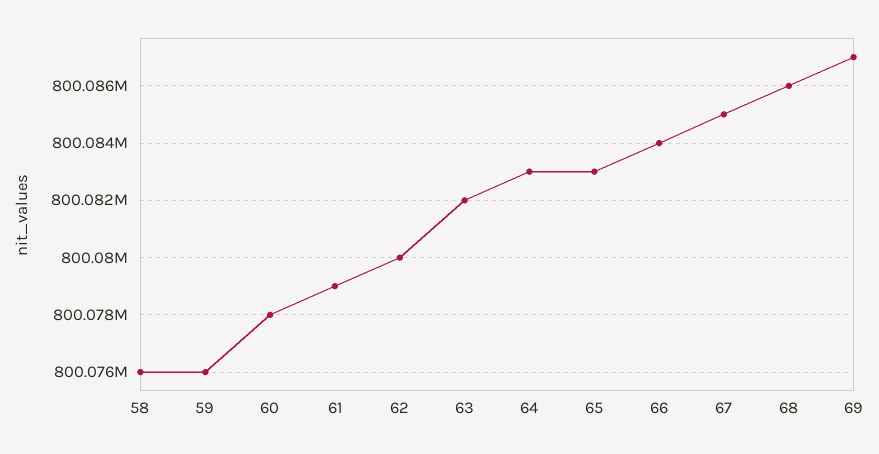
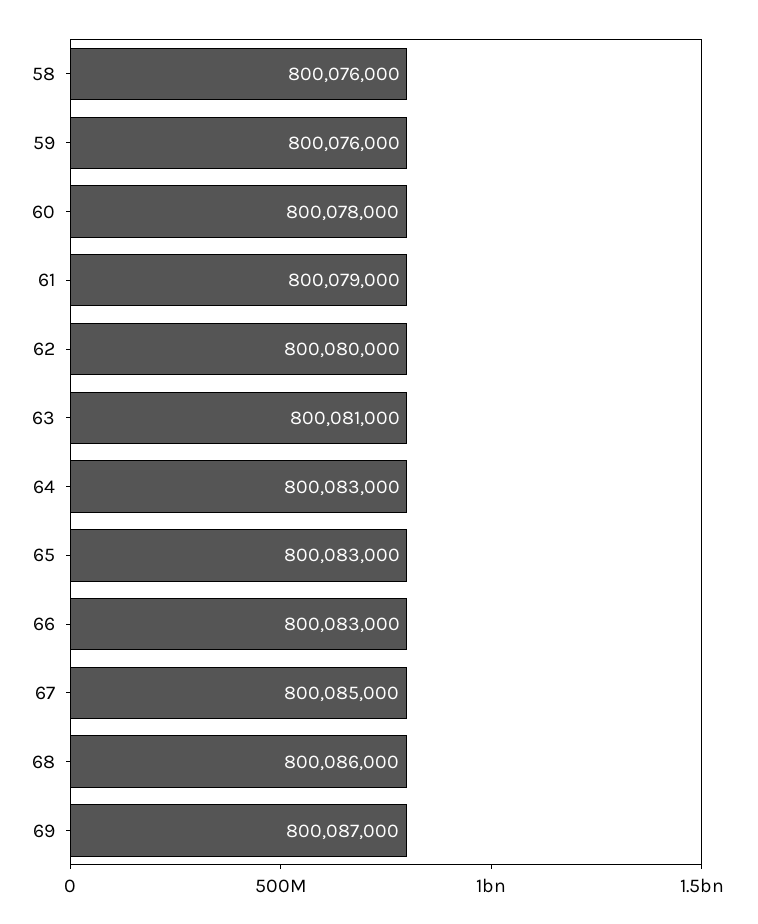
  {
    "58": 800076000,
    "59": 800076000,
    "60": 800078000,
    "61": 800079000,
    "62": 800080000,
-   "63": 800082000,
+   "63": 800081000,
    "64": 800083000,
    "65": 800083000,
-   "66": 800084000,
+   "66": 800083000,
    "67": 800085000,
    "68": 800086000,
    "69": 800087000
  }

